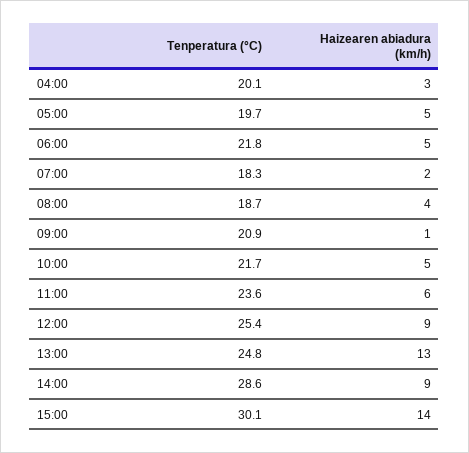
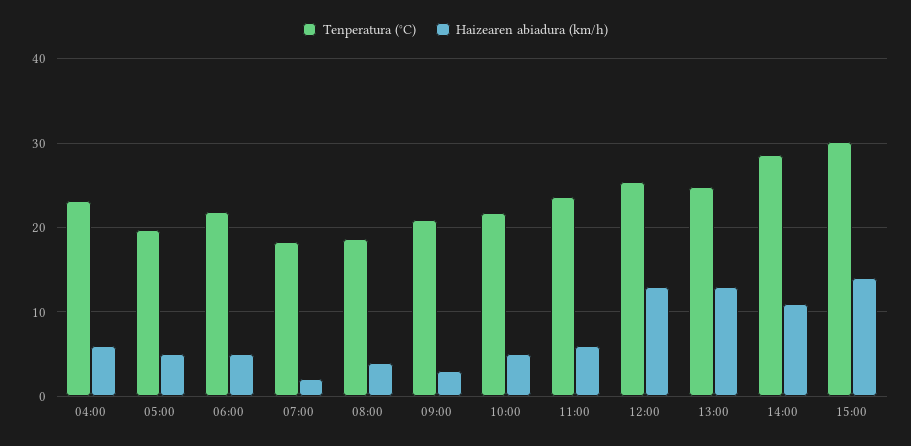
  {
    "Tenperatura (°C)": {
-     "04:00": 20.1,
+     "04:00": 23,
      "05:00": 19.7,
      "06:00": 21.8,
      "07:00": 18.3,
      "08:00": 18.7,
      "09:00": 20.9,
      "10:00": 21.7,
      "11:00": 23.6,
      "12:00": 25.4,
      "13:00": 24.8,
      "14:00": 28.6,
      "15:00": 30.1
    },
    "Haizearen abiadura (km/h)": {
-     "04:00": 3,
+     "04:00": 6,
      "05:00": 5,
      "06:00": 5,
      "07:00": 2,
      "08:00": 4,
-     "09:00": 1,
+     "09:00": 3,
      "10:00": 5,
      "11:00": 6,
-     "12:00": 9,
+     "12:00": 13,
      "13:00": 13,
-     "14:00": 9,
+     "14:00": 11,
      "15:00": 14
    }
  }

